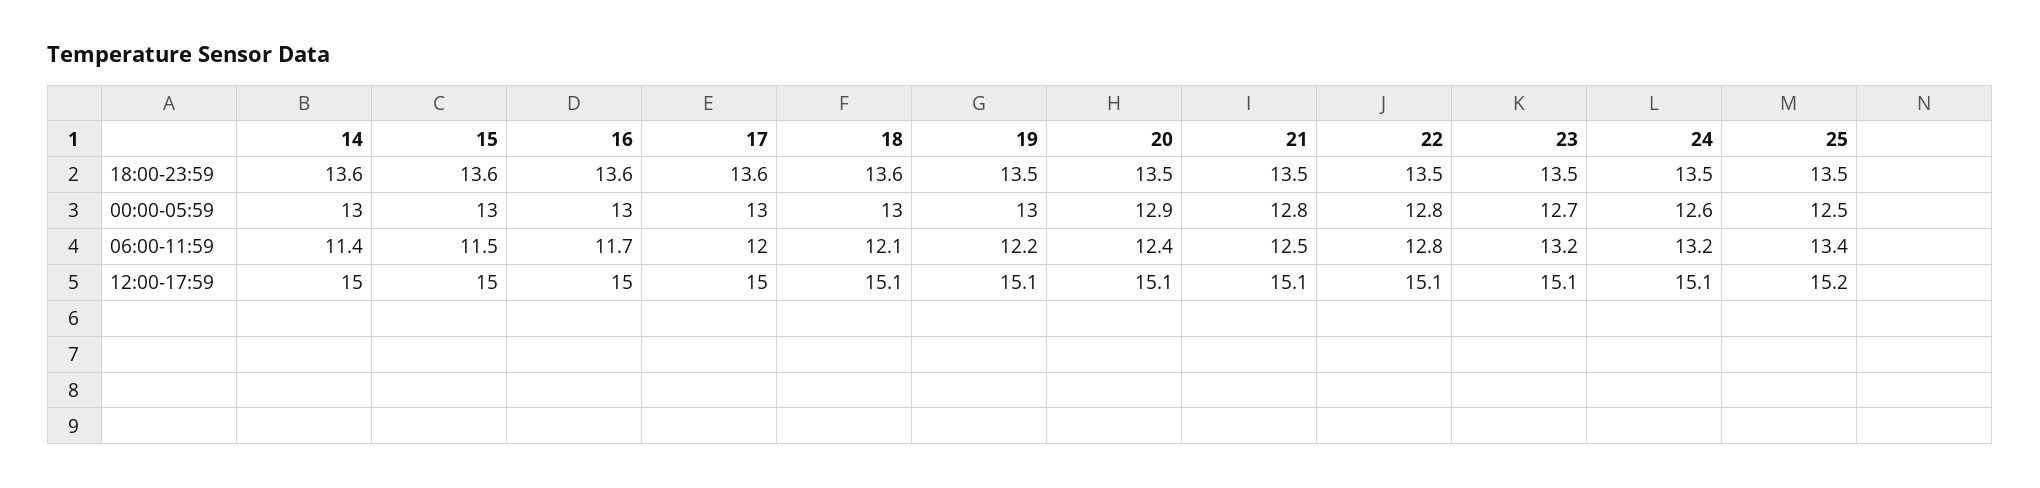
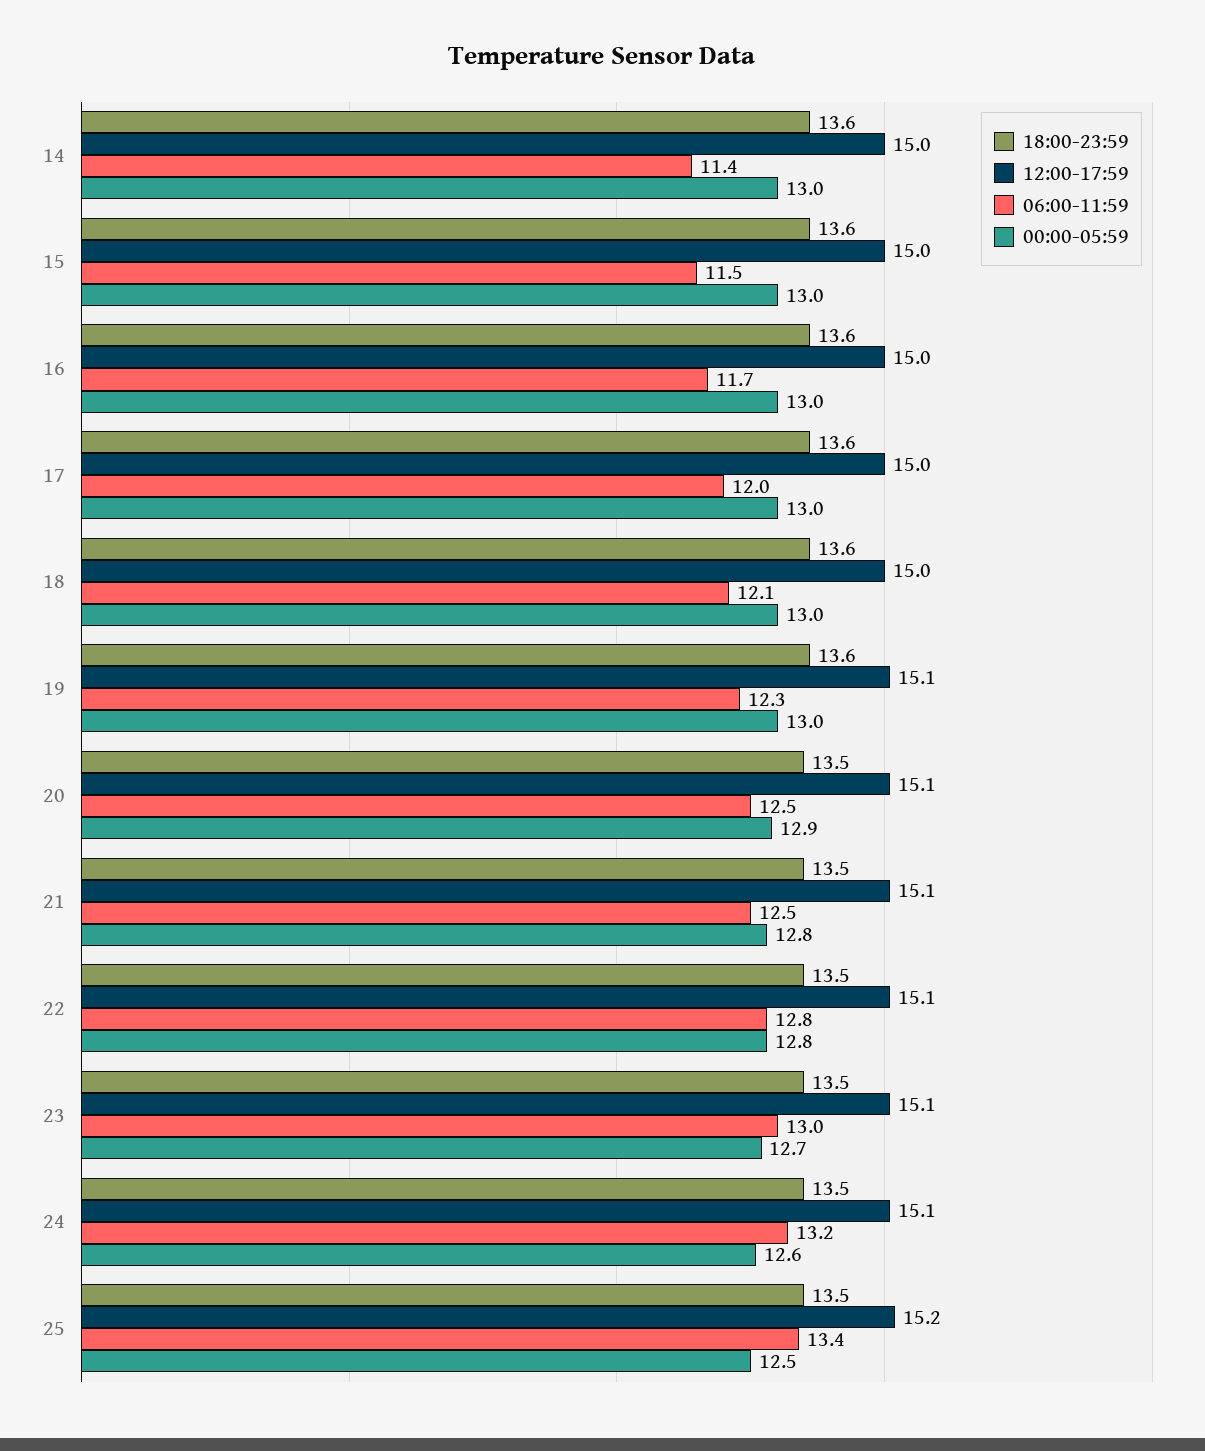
  {
    "18:00-23:59": {
      "14": 13.6,
      "15": 13.6,
      "16": 13.6,
      "17": 13.6,
      "18": 13.6,
-     "19": 13.5,
+     "19": 13.6,
      "20": 13.5,
      "21": 13.5,
      "22": 13.5,
      "23": 13.5,
      "24": 13.5,
      "25": 13.5
    },
    "00:00-05:59": {
      "14": 13,
      "15": 13,
      "16": 13,
      "17": 13,
      "18": 13,
      "19": 13,
      "20": 12.9,
      "21": 12.8,
      "22": 12.8,
      "23": 12.7,
      "24": 12.6,
      "25": 12.5
    },
    "06:00-11:59": {
      "14": 11.4,
      "15": 11.5,
      "16": 11.7,
      "17": 12,
      "18": 12.1,
-     "19": 12.2,
+     "19": 12.3,
-     "20": 12.4,
+     "20": 12.5,
      "21": 12.5,
      "22": 12.8,
-     "23": 13.2,
+     "23": 13,
      "24": 13.2,
      "25": 13.4
    },
    "12:00-17:59": {
      "14": 15,
      "15": 15,
      "16": 15,
      "17": 15,
-     "18": 15.1,
+     "18": 15,
      "19": 15.1,
      "20": 15.1,
      "21": 15.1,
      "22": 15.1,
      "23": 15.1,
      "24": 15.1,
      "25": 15.2
    }
  }

